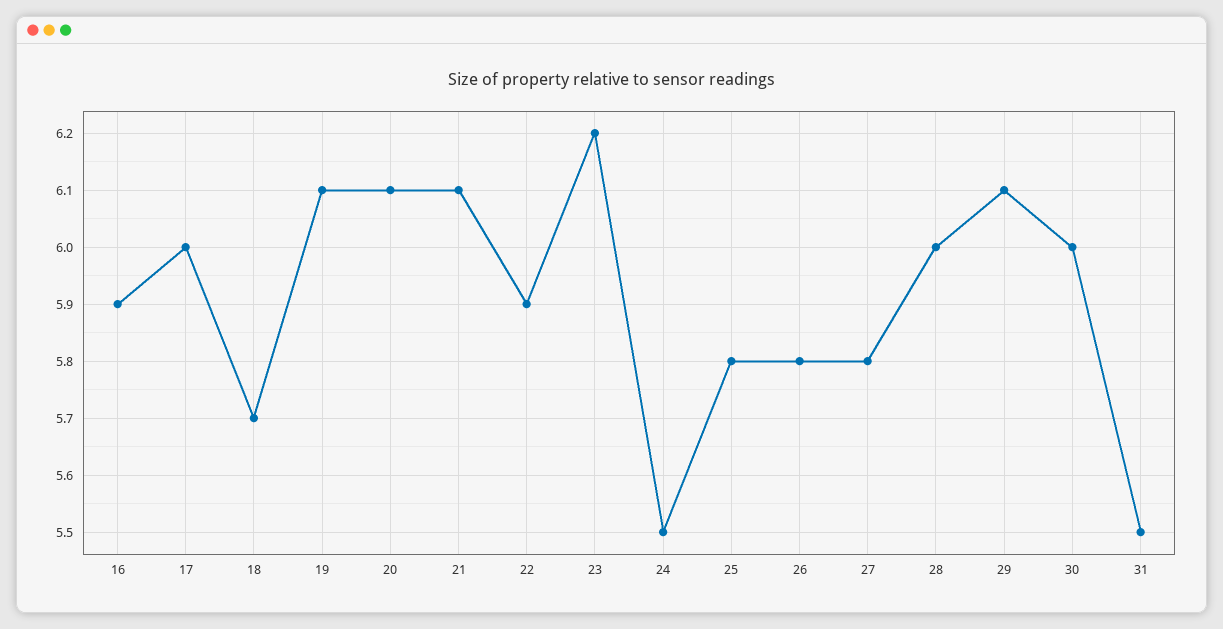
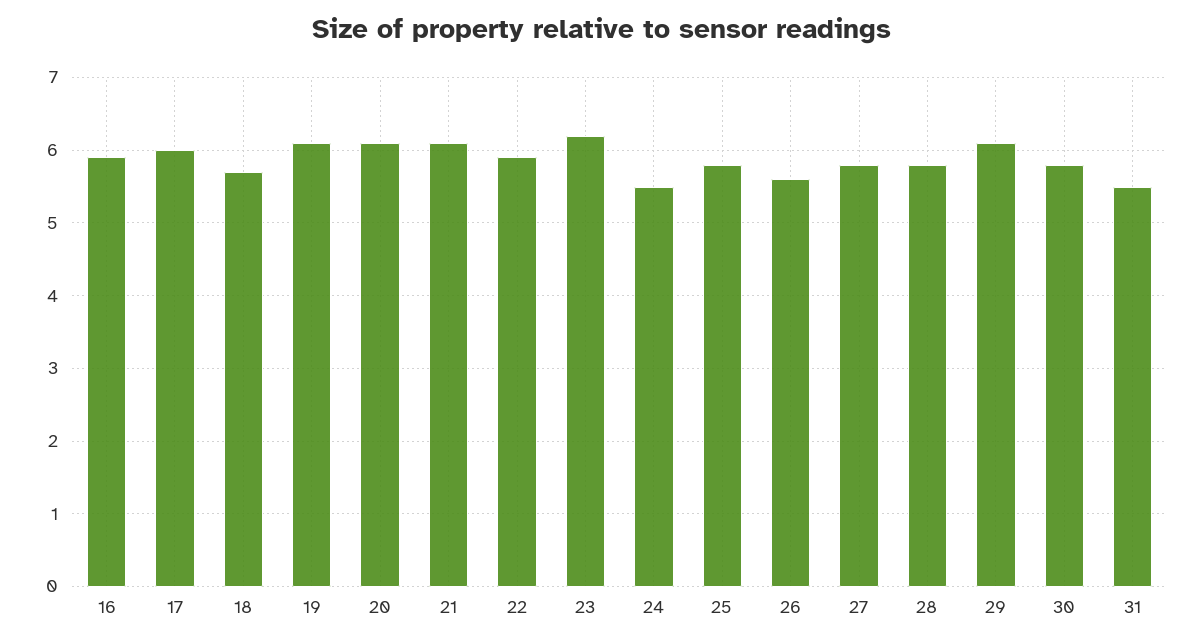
  {
    "16": 5.9,
    "17": 6,
    "18": 5.7,
    "19": 6.1,
    "20": 6.1,
    "21": 6.1,
    "22": 5.9,
    "23": 6.2,
    "24": 5.5,
    "25": 5.8,
-   "26": 5.8,
+   "26": 5.6,
    "27": 5.8,
-   "28": 6,
+   "28": 5.8,
    "29": 6.1,
-   "30": 6,
+   "30": 5.8,
    "31": 5.5
  }

